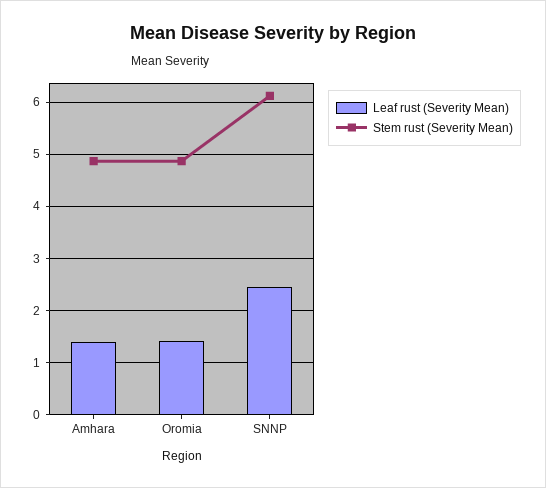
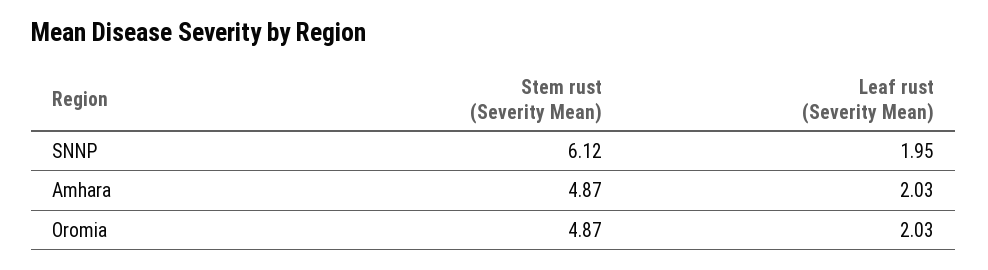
  {
    "Leaf rust (Severity Mean)": {
-     "Amhara": 1.4,
+     "Amhara": 2.03,
-     "Oromia": 1.4,
+     "Oromia": 2.03,
-     "SNNP": 2.4
+     "SNNP": 1.95
    },
    "Stem rust (Severity Mean)": {
      "Amhara": 4.87,
      "Oromia": 4.87,
      "SNNP": 6.12
    }
  }

